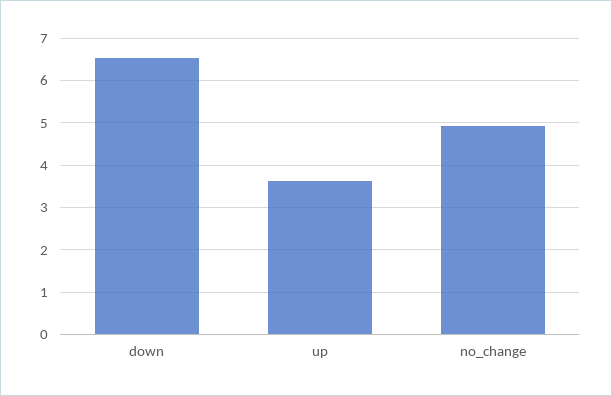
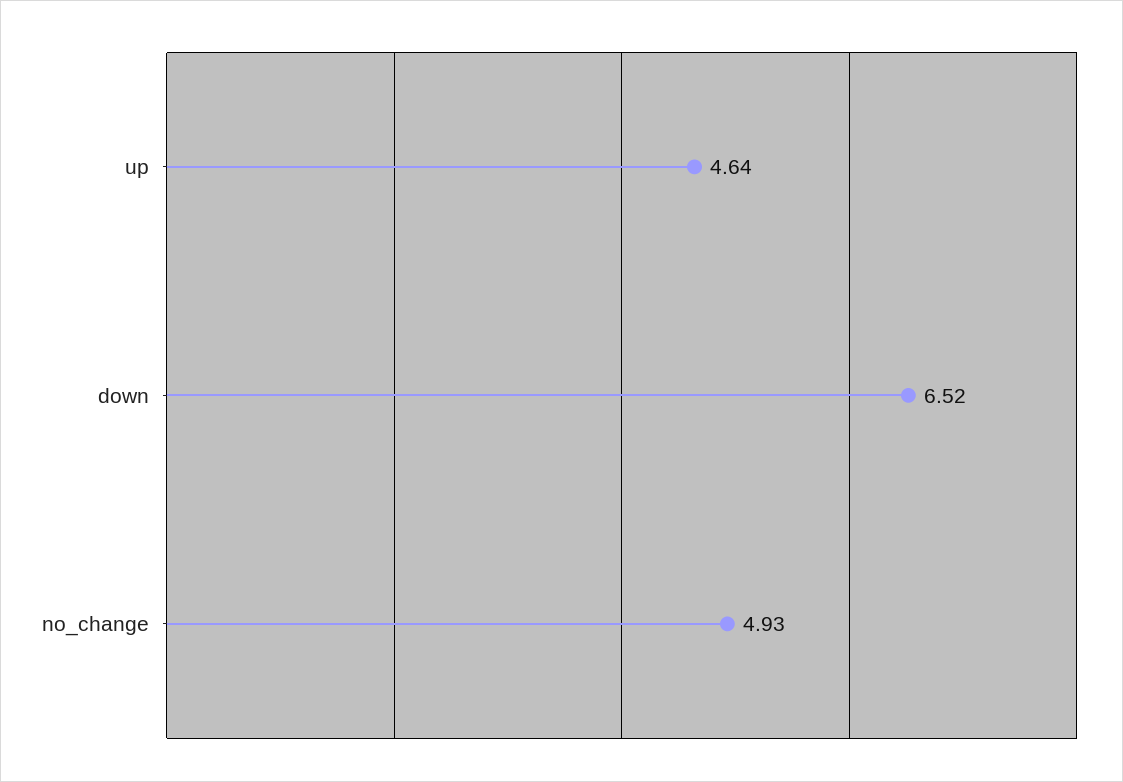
  {
    "down": 6.52,
-   "up": 3.6,
+   "up": 4.64,
    "no_change": 4.93
  }

